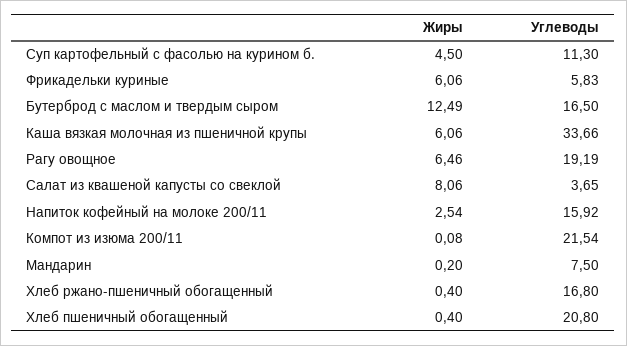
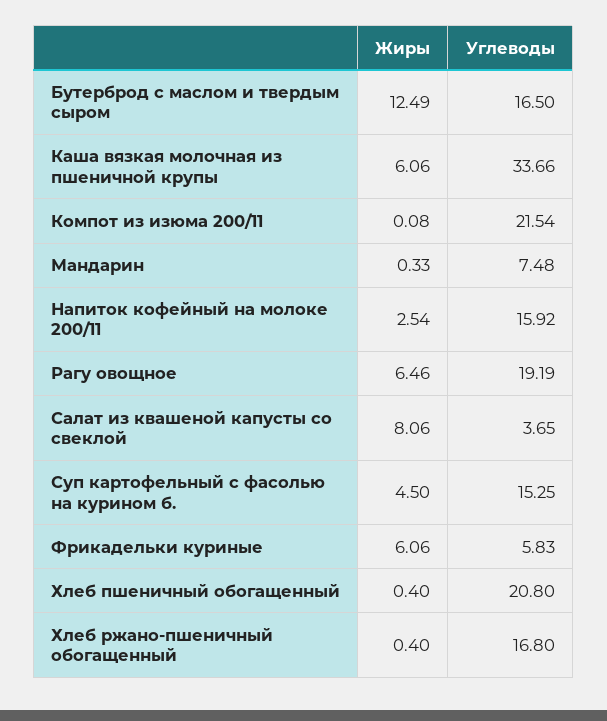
  {
    "Жиры": {
      "Суп картофельный с фасолью на курином б.": 4.5,
      "Фрикадельки куриные": 6.06,
      "Бутерброд с маслом и твердым сыром": 12.49,
      "Каша вязкая молочная из пшеничной крупы": 6.06,
      "Рагу овощное": 6.46,
      "Салат из квашеной капусты со свеклой": 8.06,
      "Напиток кофейный на молоке 200/11": 2.54,
      "Компот из изюма 200/11": 0.08,
-     "Мандарин": 0.2,
+     "Мандарин": 0.33,
      "Хлеб ржано-пшеничный обогащенный": 0.4,
      "Хлеб пшеничный обогащенный": 0.4
    },
    "Углеводы": {
-     "Суп картофельный с фасолью на курином б.": 11.3,
+     "Суп картофельный с фасолью на курином б.": 15.25,
      "Фрикадельки куриные": 5.83,
      "Бутерброд с маслом и твердым сыром": 16.5,
      "Каша вязкая молочная из пшеничной крупы": 33.66,
      "Рагу овощное": 19.19,
      "Салат из квашеной капусты со свеклой": 3.65,
      "Напиток кофейный на молоке 200/11": 15.92,
      "Компот из изюма 200/11": 21.54,
-     "Мандарин": 7.5,
+     "Мандарин": 7.48,
      "Хлеб ржано-пшеничный обогащенный": 16.8,
      "Хлеб пшеничный обогащенный": 20.8
    }
  }

